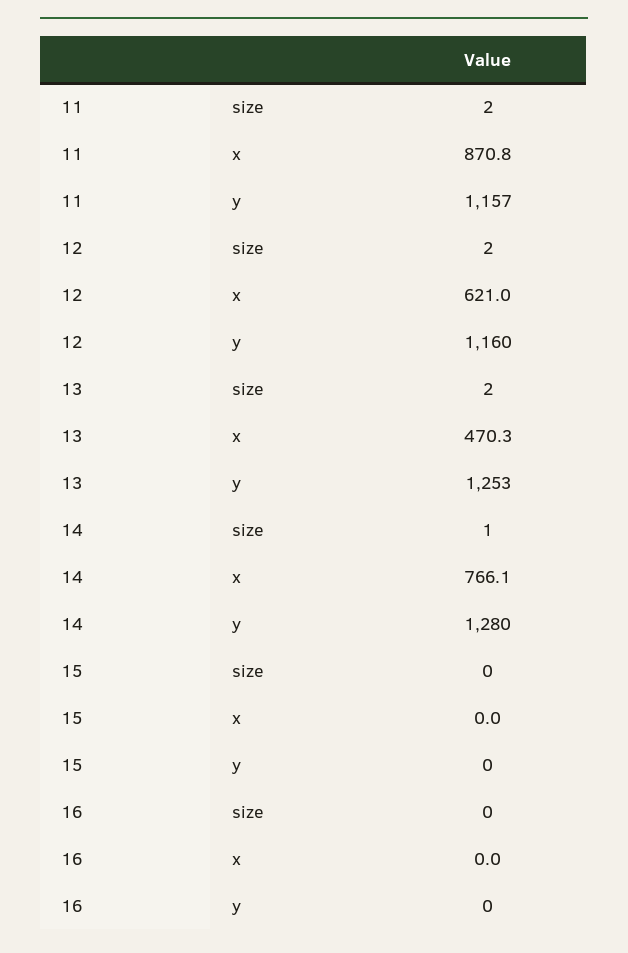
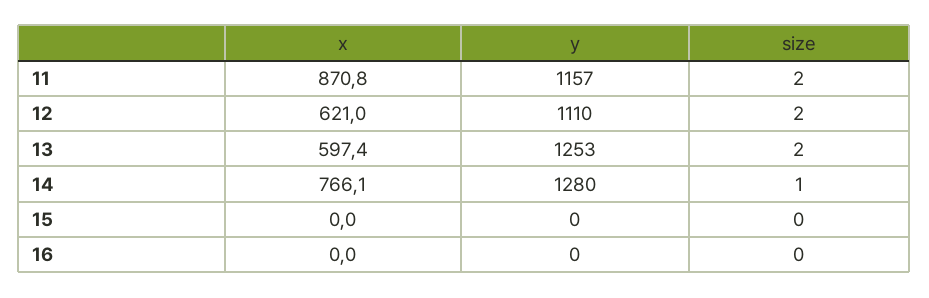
  {
    "11": {
      "size": 2,
      "x": 870.8,
      "y": 1157
    },
    "12": {
      "size": 2,
      "x": 621,
-     "y": 1160
+     "y": 1110
    },
    "13": {
      "size": 2,
-     "x": 470.3,
+     "x": 597.4,
      "y": 1253
    },
    "14": {
      "size": 1,
      "x": 766.1,
      "y": 1280
    },
    "15": {
      "size": 0,
      "x": 0,
      "y": 0
    },
    "16": {
      "size": 0,
      "x": 0,
      "y": 0
    }
  }

